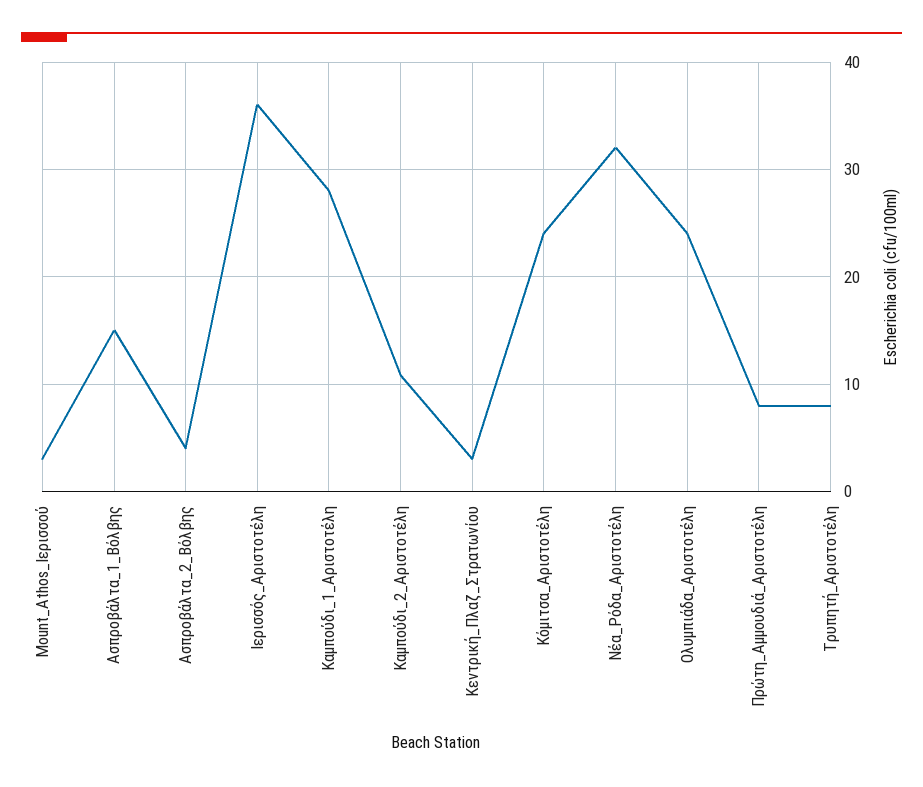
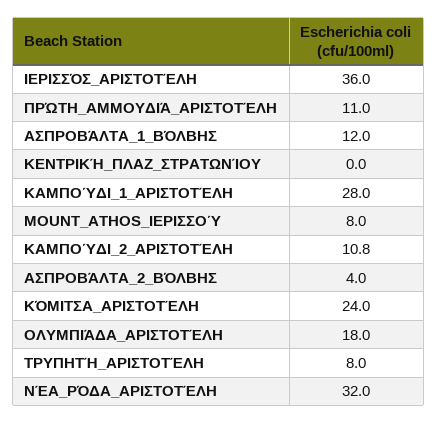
  {
-   "Mount_Athos_Ιερισσού": 3,
+   "Mount_Athos_Ιερισσού": 8,
-   "Ασπροβάλτα_1_Βόλβης": 15,
+   "Ασπροβάλτα_1_Βόλβης": 12,
    "Ασπροβάλτα_2_Βόλβης": 4,
    "Ιερισσός_Αριστοτέλη": 36,
    "Καμπούδι_1_Αριστοτέλη": 28,
    "Καμπούδι_2_Αριστοτέλη": 10.8,
-   "Κεντρική_Πλαζ_Στρατωνίου": 3,
+   "Κεντρική_Πλαζ_Στρατωνίου": 0,
    "Κόμιτσα_Αριστοτέλη": 24,
    "Νέα_Ρόδα_Αριστοτέλη": 32,
-   "Ολυμπιάδα_Αριστοτέλη": 24,
+   "Ολυμπιάδα_Αριστοτέλη": 18,
-   "Πρώτη_Αμμουδιά_Αριστοτέλη": 8,
+   "Πρώτη_Αμμουδιά_Αριστοτέλη": 11,
    "Τρυπητή_Αριστοτέλη": 8
  }

